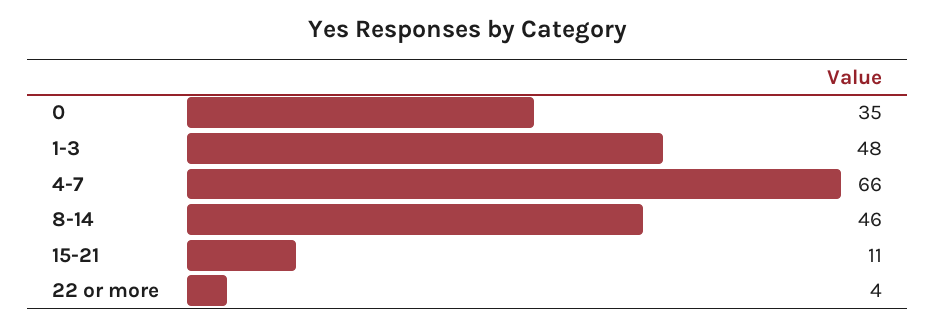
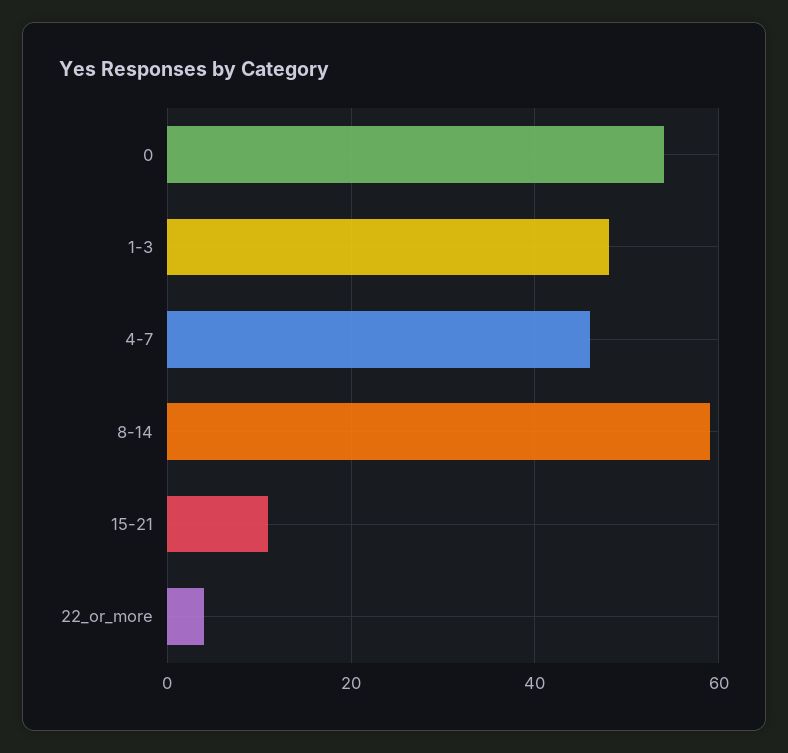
  {
-   "0": 35,
+   "0": 55,
    "1-3": 48,
-   "4-7": 66,
+   "4-7": 45,
-   "8-14": 46,
+   "8-14": 60,
    "15-21": 11,
    "22 or more": 4
  }

